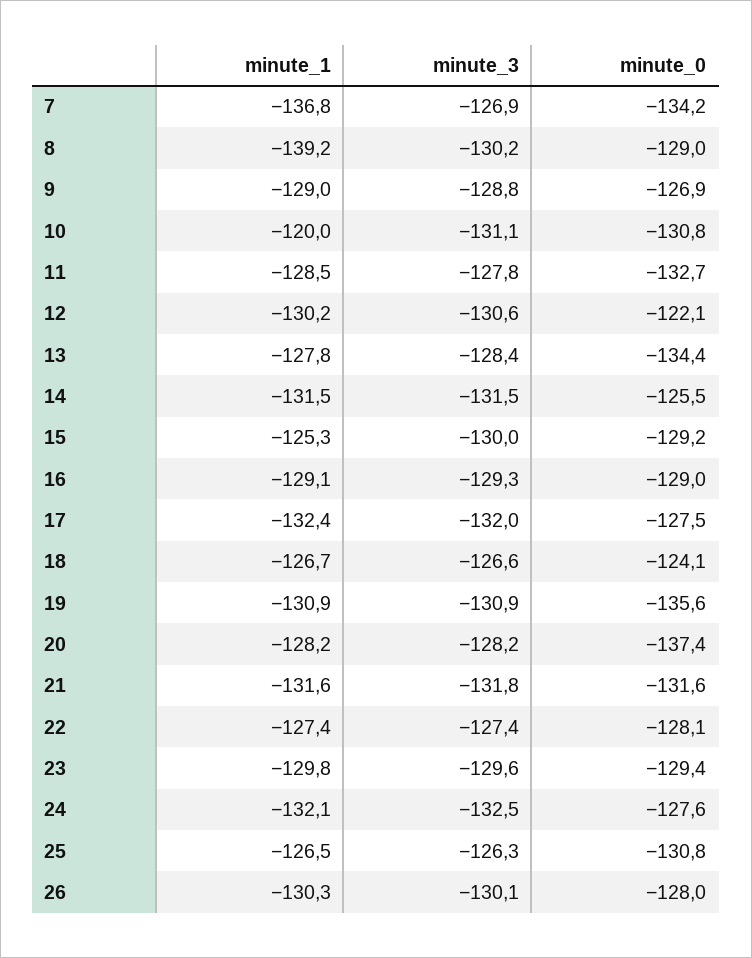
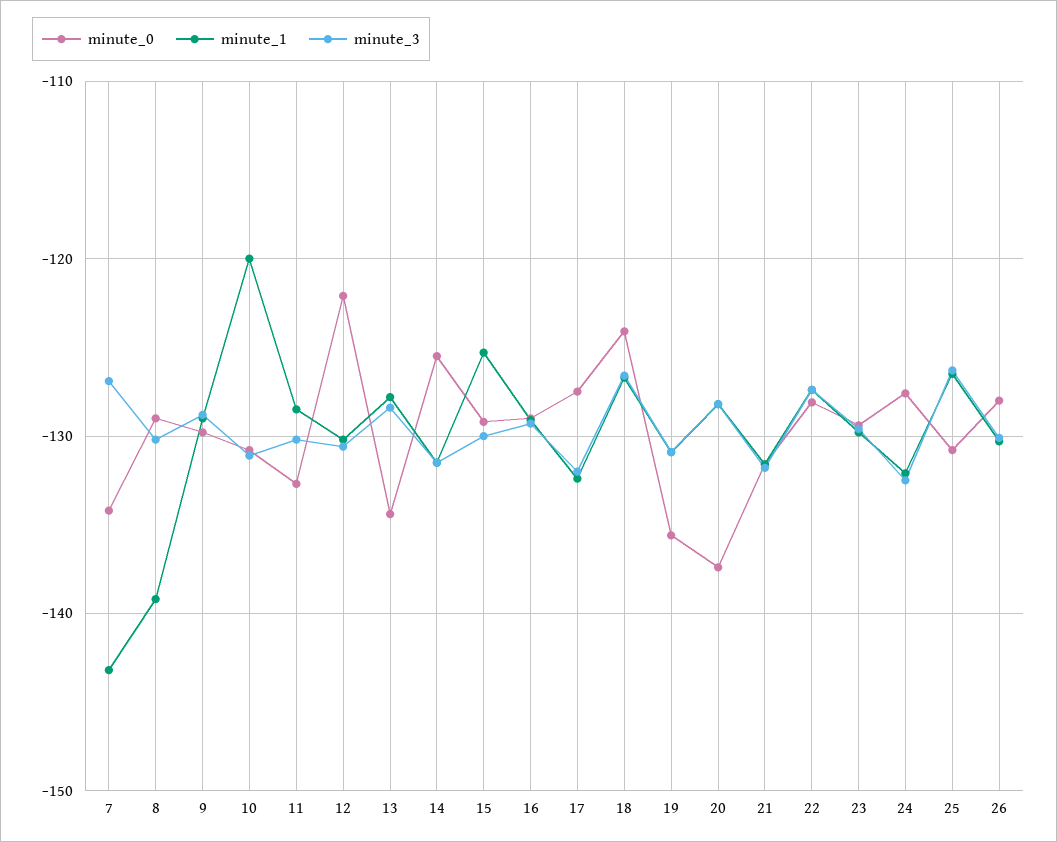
  {
    "minute_1": {
-     "7": -136.8,
+     "7": -143,
      "8": -139.2,
      "9": -129,
      "10": -120,
      "11": -128.5,
      "12": -130.2,
      "13": -127.8,
      "14": -131.5,
      "15": -125.3,
      "16": -129.1,
      "17": -132.4,
      "18": -126.7,
      "19": -130.9,
      "20": -128.2,
      "21": -131.6,
      "22": -127.4,
      "23": -129.8,
      "24": -132.1,
      "25": -126.5,
      "26": -130.3
    },
    "minute_3": {
      "7": -126.9,
      "8": -130.2,
      "9": -128.8,
      "10": -131.1,
-     "11": -127.8,
+     "11": -130,
      "12": -130.6,
      "13": -128.4,
      "14": -131.5,
      "15": -130,
      "16": -129.3,
      "17": -132,
      "18": -126.6,
      "19": -130.9,
      "20": -128.2,
      "21": -131.8,
      "22": -127.4,
      "23": -129.6,
      "24": -132.5,
      "25": -126.3,
      "26": -130.1
    },
    "minute_0": {
      "7": -134.2,
      "8": -129,
-     "9": -126.9,
+     "9": -130,
      "10": -130.8,
      "11": -132.7,
      "12": -122.1,
      "13": -134.4,
      "14": -125.5,
      "15": -129.2,
      "16": -129,
      "17": -127.5,
      "18": -124.1,
      "19": -135.6,
      "20": -137.4,
      "21": -131.6,
      "22": -128.1,
      "23": -129.4,
      "24": -127.6,
      "25": -130.8,
      "26": -128
    }
  }

